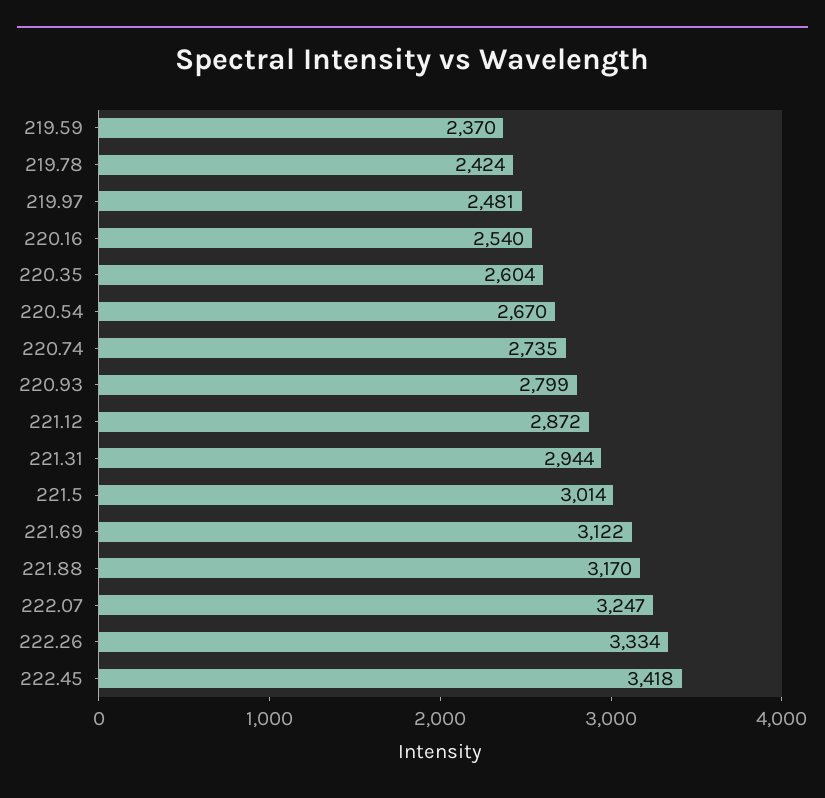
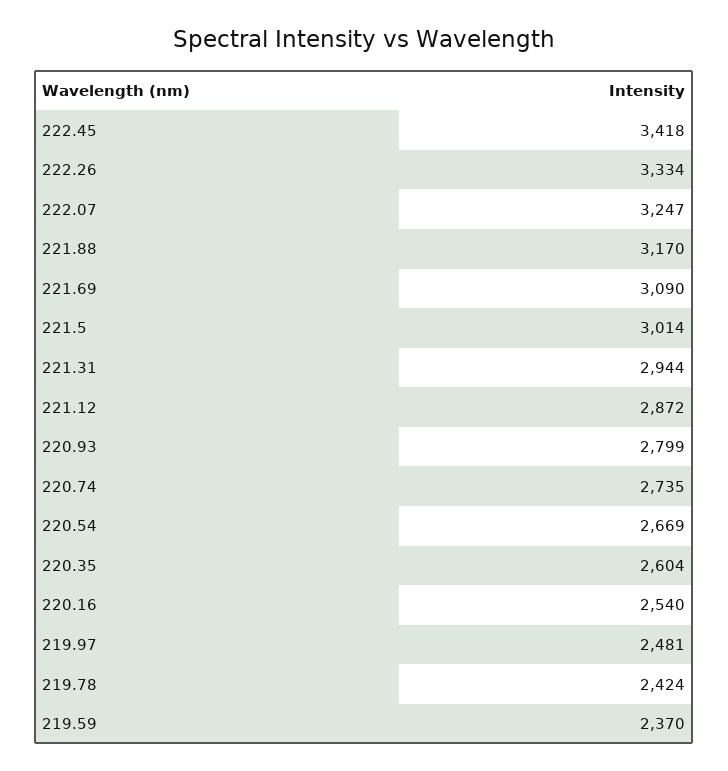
  {
    "219.59": 2370,
    "219.78": 2424,
    "219.97": 2481,
    "220.16": 2540,
    "220.35": 2604,
-   "220.54": 2670,
+   "220.54": 2669,
    "220.74": 2735,
    "220.93": 2799,
    "221.12": 2872,
    "221.31": 2944,
    "221.5": 3014,
-   "221.69": 3122,
+   "221.69": 3090,
    "221.88": 3170,
    "222.07": 3247,
    "222.26": 3334,
    "222.45": 3418
  }

